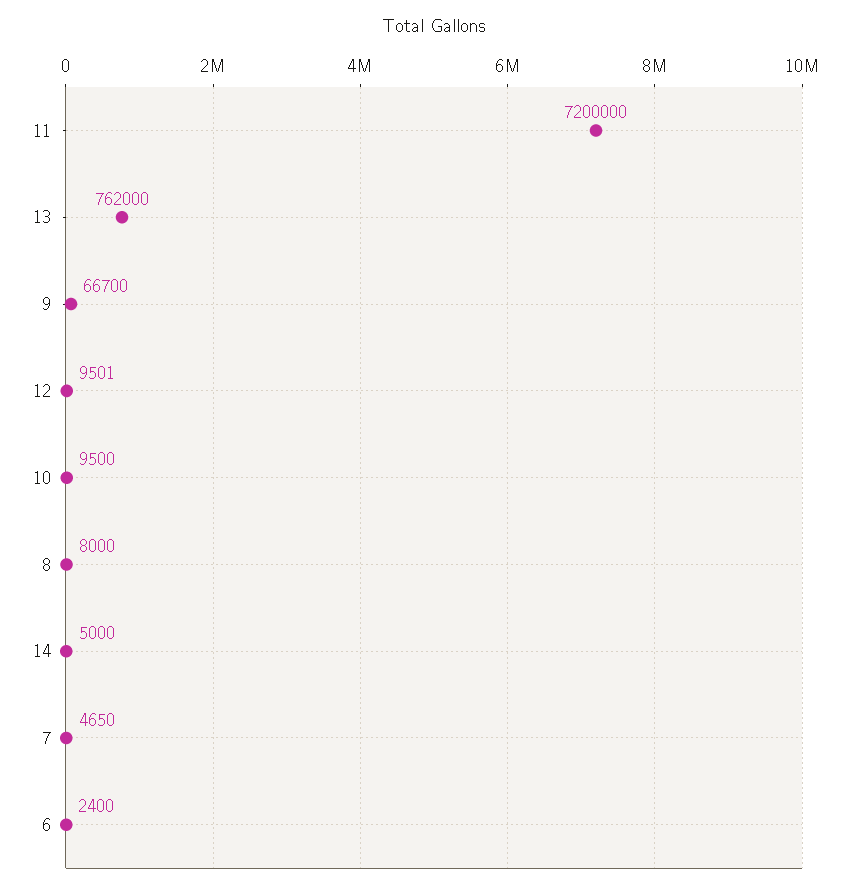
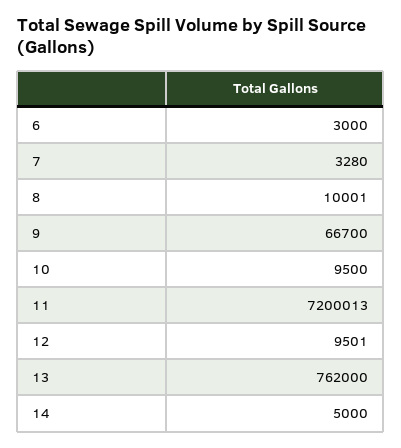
  {
-   "11": 7200000,
+   "11": 7200013,
    "13": 762000,
    "9": 66700,
    "12": 9501,
    "10": 9500,
-   "8": 8000,
+   "8": 10001,
    "14": 5000,
-   "7": 4650,
+   "7": 3280,
-   "6": 2400
+   "6": 3000
  }

